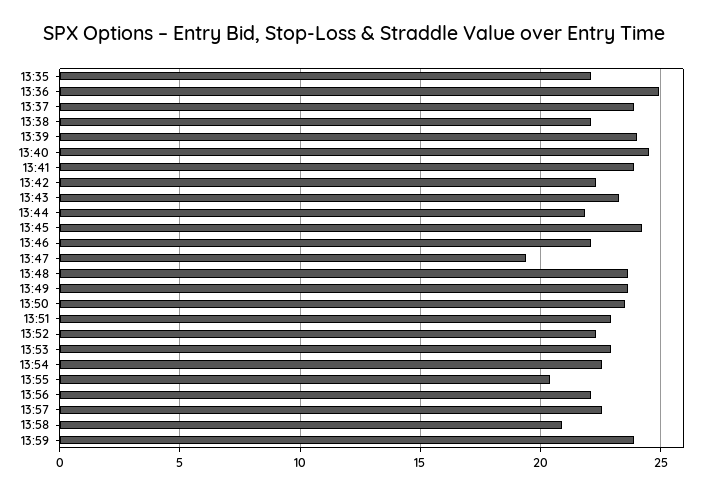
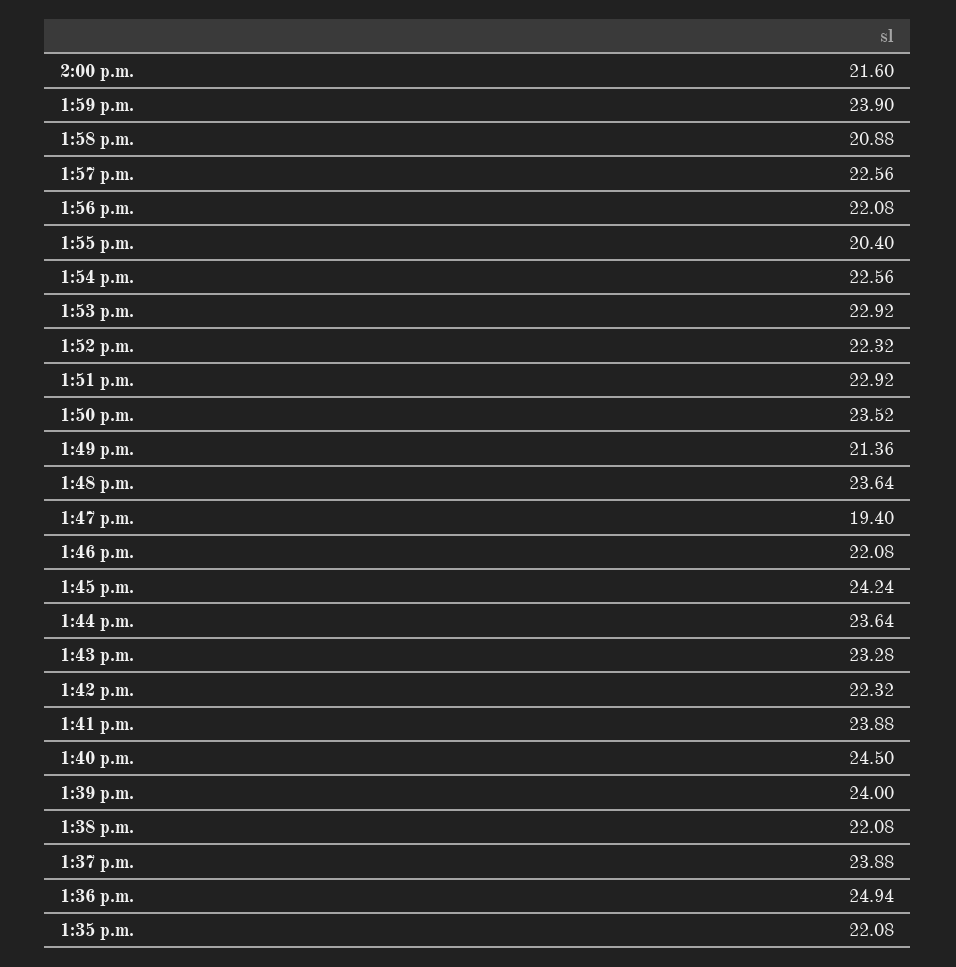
  {
    "13:35": 22.08,
    "13:36": 24.94,
    "13:37": 23.88,
    "13:38": 22.08,
    "13:39": 24,
    "13:40": 24.5,
    "13:41": 23.88,
    "13:42": 22.32,
    "13:43": 23.28,
-   "13:44": 22,
+   "13:44": 23.64,
    "13:45": 24.24,
    "13:46": 22.08,
    "13:47": 19.4,
    "13:48": 23.64,
-   "13:49": 23.5,
+   "13:49": 21.36,
    "13:50": 23.52,
    "13:51": 22.92,
    "13:52": 22.32,
    "13:53": 22.92,
    "13:54": 22.56,
    "13:55": 20.4,
    "13:56": 22.08,
    "13:57": 22.56,
    "13:58": 20.88,
-   "13:59": 23.9
+   "13:59": 23.9,
+   "2:00 p.m.": 21.6
  }

